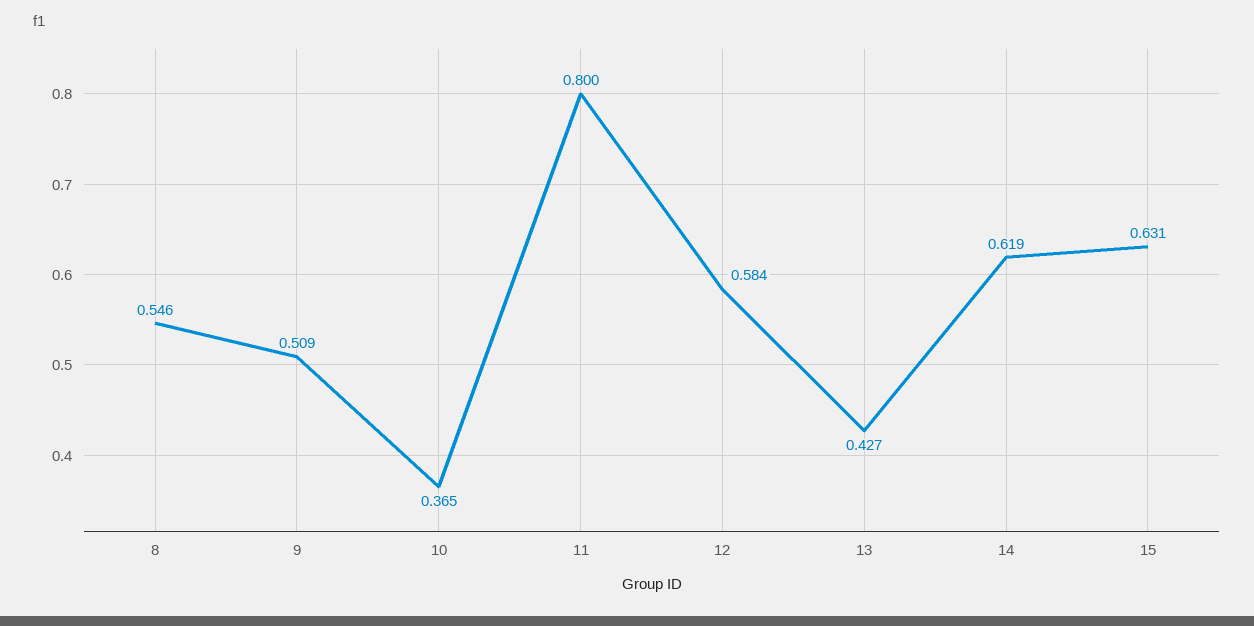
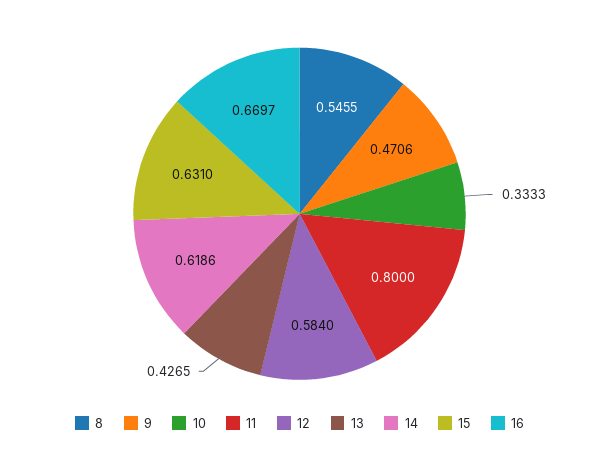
  {
    "8": 0.5455,
-   "9": 0.509,
+   "9": 0.4706,
-   "10": 0.365,
+   "10": 0.3333,
    "11": 0.8,
    "12": 0.584,
    "13": 0.4265,
    "14": 0.6186,
-   "15": 0.631
+   "15": 0.631,
+   "16": 0.6697
  }

